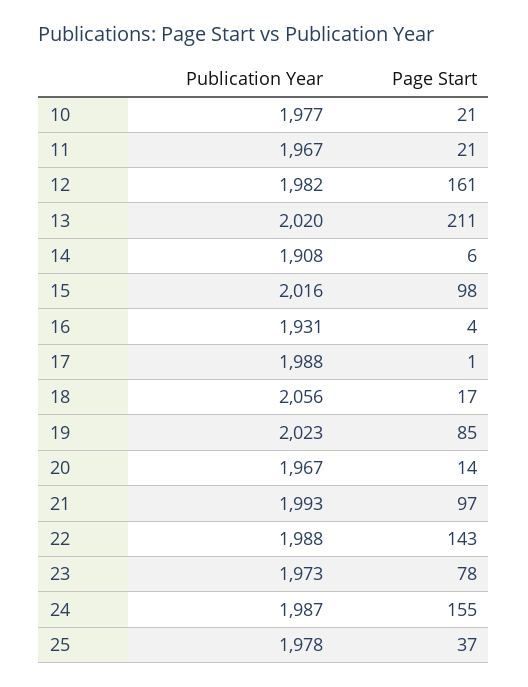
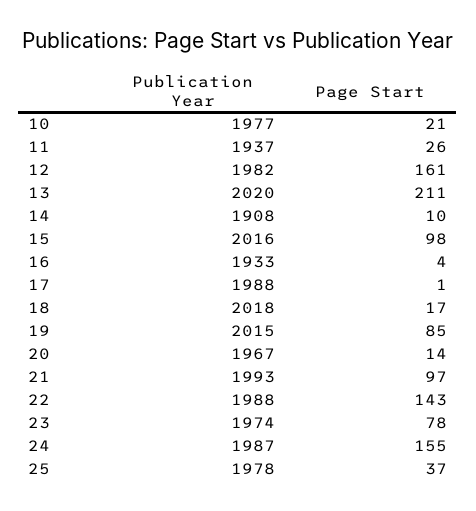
  {
    "Publication Year": {
      "10": 1977,
-     "11": 1967,
+     "11": 1937,
      "12": 1982,
      "13": 2020,
      "14": 1908,
      "15": 2016,
-     "16": 1931,
+     "16": 1933,
      "17": 1988,
-     "18": 2056,
+     "18": 2018,
-     "19": 2023,
+     "19": 2015,
      "20": 1967,
      "21": 1993,
      "22": 1988,
-     "23": 1973,
+     "23": 1974,
      "24": 1987,
      "25": 1978
    },
    "Page Start": {
      "10": 21,
-     "11": 21,
+     "11": 26,
      "12": 161,
      "13": 211,
-     "14": 6,
+     "14": 10,
      "15": 98,
      "16": 4,
      "17": 1,
      "18": 17,
      "19": 85,
      "20": 14,
      "21": 97,
      "22": 143,
      "23": 78,
      "24": 155,
      "25": 37
    }
  }

